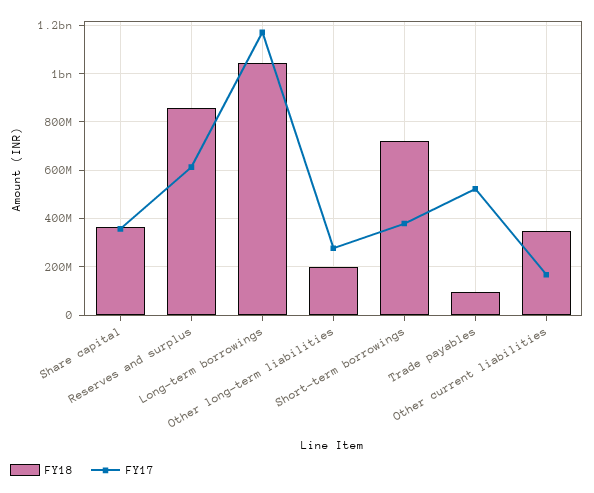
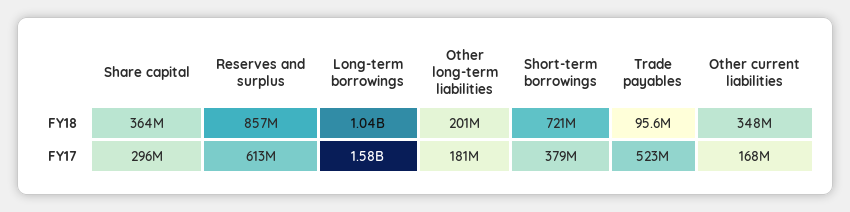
  {
    "FY18": {
      "Share capital": 364000000,
      "Reserves and surplus": 857000000,
      "Long-term borrowings": 1040000000,
      "Other long-term liabilities": 201000000,
      "Short-term borrowings": 721000000,
      "Trade payables": 95600000,
      "Other current liabilities": 348000000
    },
    "FY17": {
-     "Share capital": 350000000,
+     "Share capital": 296000000,
      "Reserves and surplus": 613000000,
-     "Long-term borrowings": 1175000000,
+     "Long-term borrowings": 1580000000,
-     "Other long-term liabilities": 275000000,
+     "Other long-term liabilities": 181000000,
      "Short-term borrowings": 379000000,
      "Trade payables": 523000000,
      "Other current liabilities": 168000000
    }
  }

